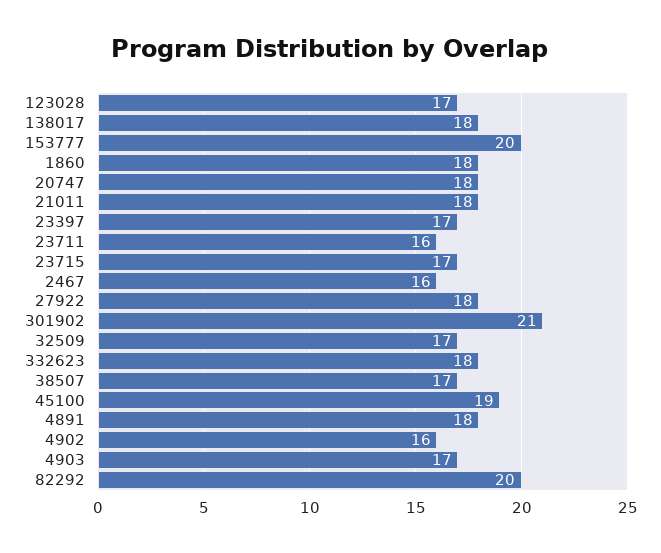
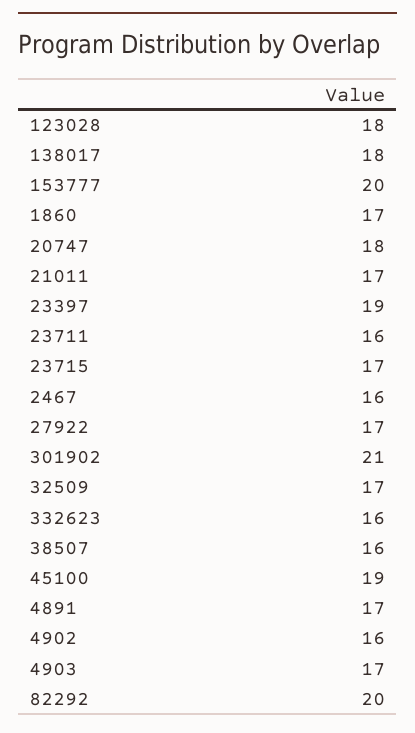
  {
-   "123028": 17,
+   "123028": 18,
    "138017": 18,
    "153777": 20,
-   "1860": 18,
+   "1860": 17,
    "20747": 18,
-   "21011": 18,
+   "21011": 17,
-   "23397": 17,
+   "23397": 19,
    "23711": 16,
    "23715": 17,
    "2467": 16,
-   "27922": 18,
+   "27922": 17,
    "301902": 21,
    "32509": 17,
-   "332623": 18,
+   "332623": 16,
-   "38507": 17,
+   "38507": 16,
    "45100": 19,
-   "4891": 18,
+   "4891": 17,
    "4902": 16,
    "4903": 17,
    "82292": 20
  }

